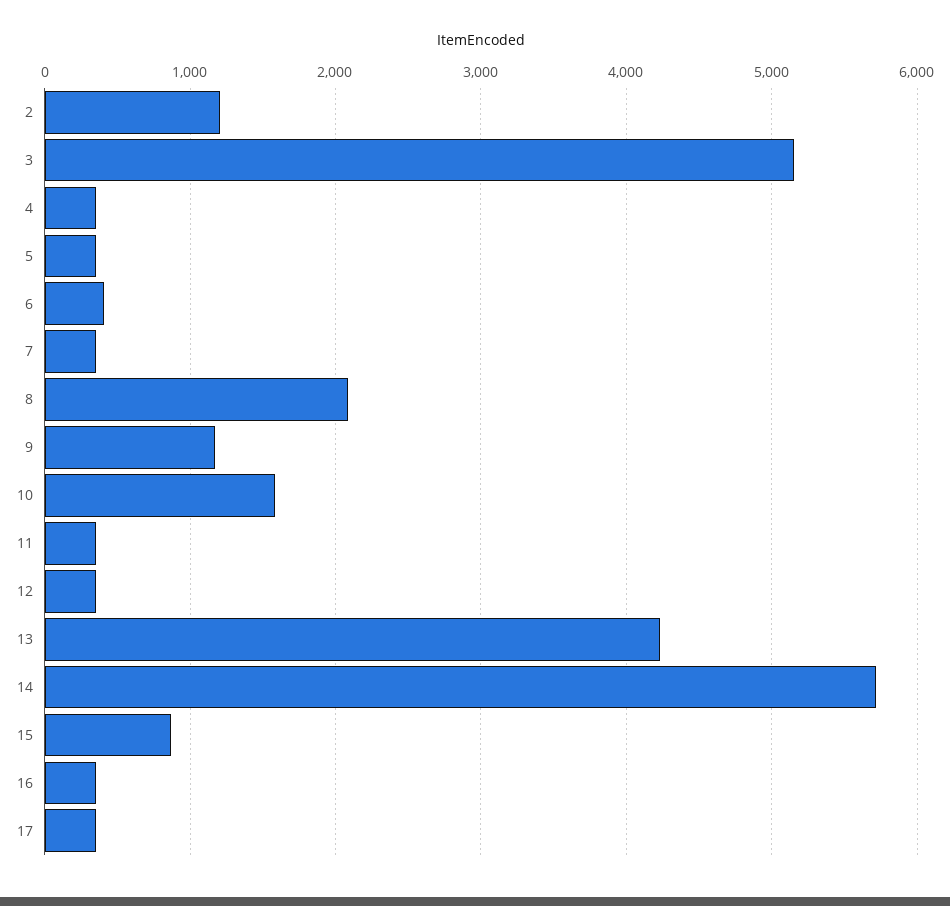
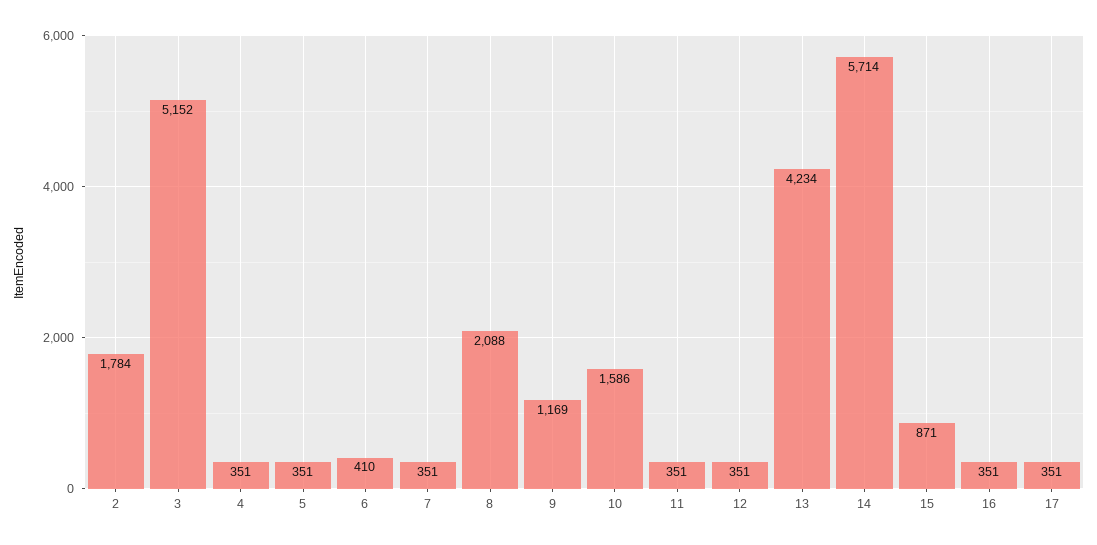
  {
-   "2": 1200,
+   "2": 1784,
    "3": 5152,
    "4": 351,
    "5": 351,
    "6": 410,
    "7": 351,
    "8": 2088,
    "9": 1169,
    "10": 1586,
    "11": 351,
    "12": 351,
    "13": 4234,
    "14": 5714,
    "15": 871,
    "16": 351,
    "17": 351
  }

